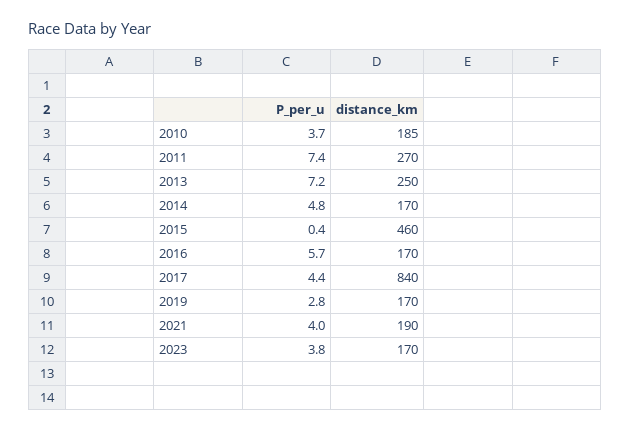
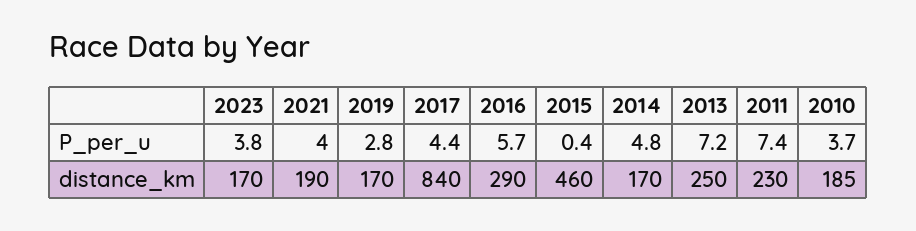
  {
    "P_per_u": {
      "2010": 3.7,
      "2011": 7.4,
      "2013": 7.2,
      "2014": 4.8,
      "2015": 0.4,
      "2016": 5.7,
      "2017": 4.4,
      "2019": 2.8,
      "2021": 4,
      "2023": 3.8
    },
    "distance_km": {
      "2010": 185,
-     "2011": 270,
+     "2011": 230,
      "2013": 250,
      "2014": 170,
      "2015": 460,
-     "2016": 170,
+     "2016": 290,
      "2017": 840,
      "2019": 170,
      "2021": 190,
      "2023": 170
    }
  }

